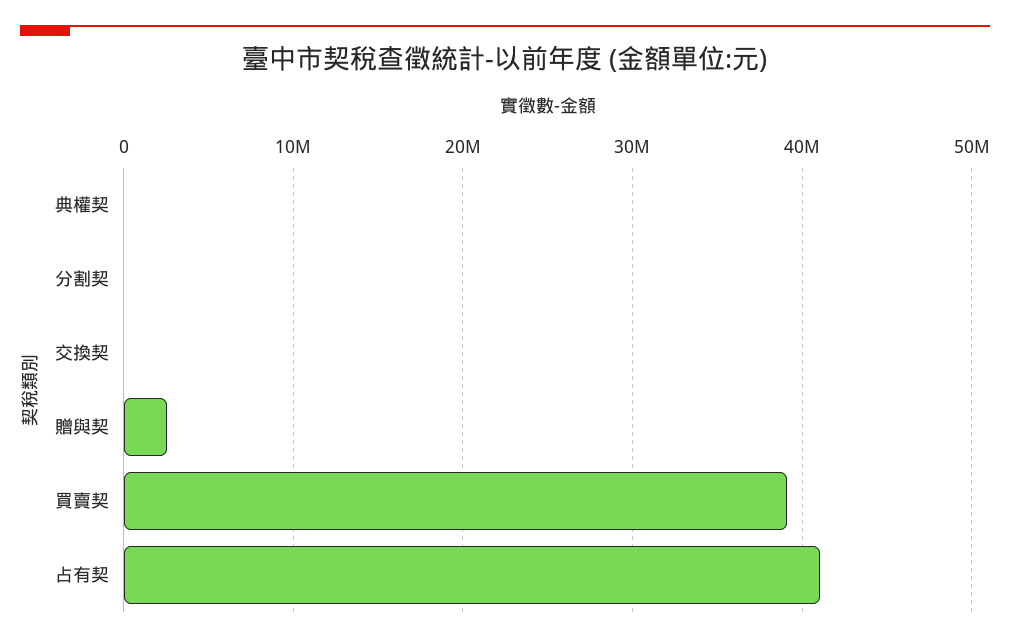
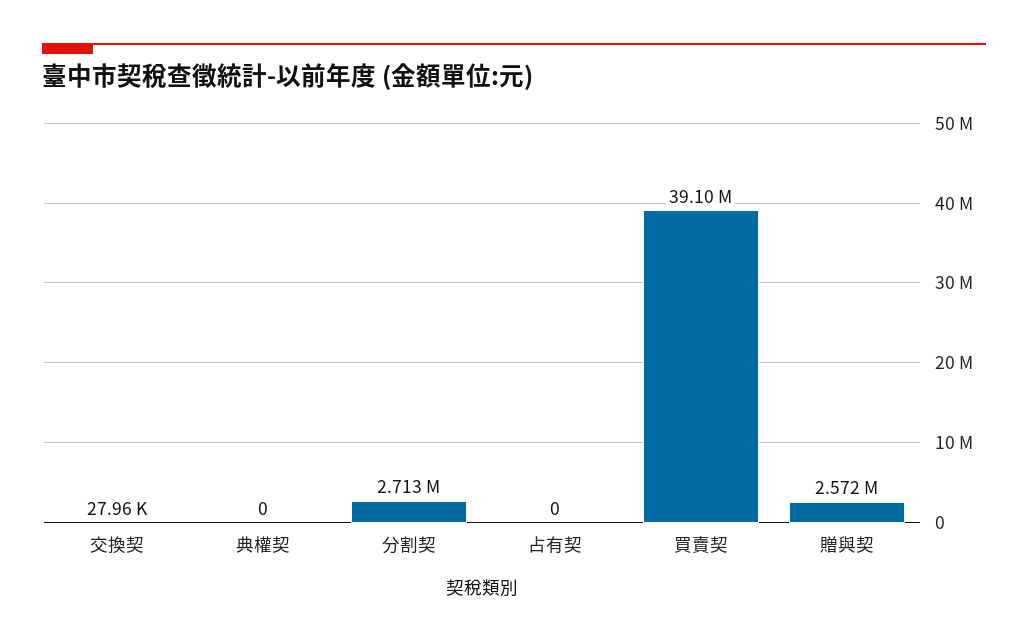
  {
    "典權契": 0,
-   "分割契": 0,
+   "分割契": 2713000,
    "交換契": 27960,
    "贈與契": 2572000,
    "買賣契": 39100000,
-   "占有契": 41000000
+   "占有契": 0
  }

